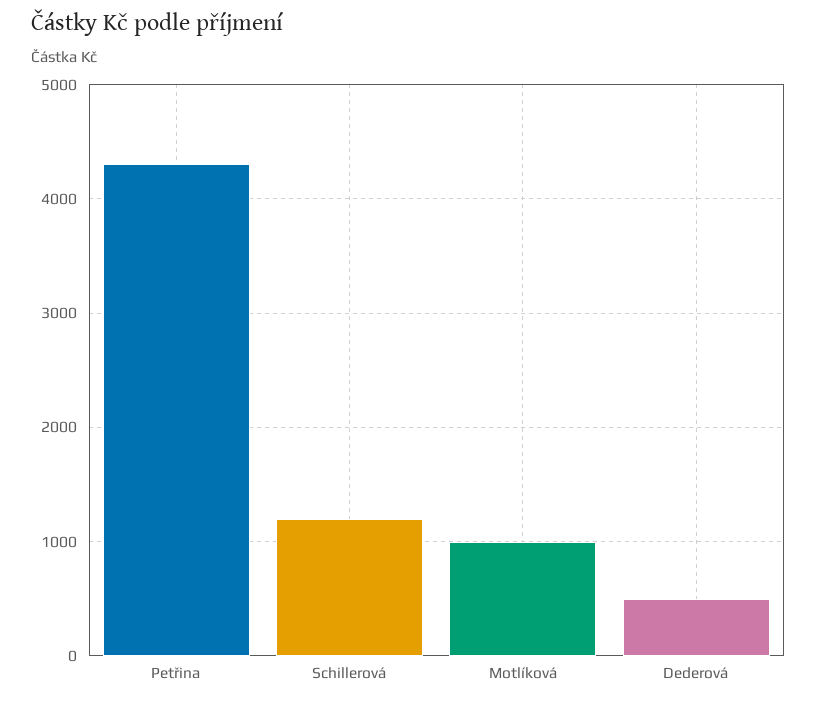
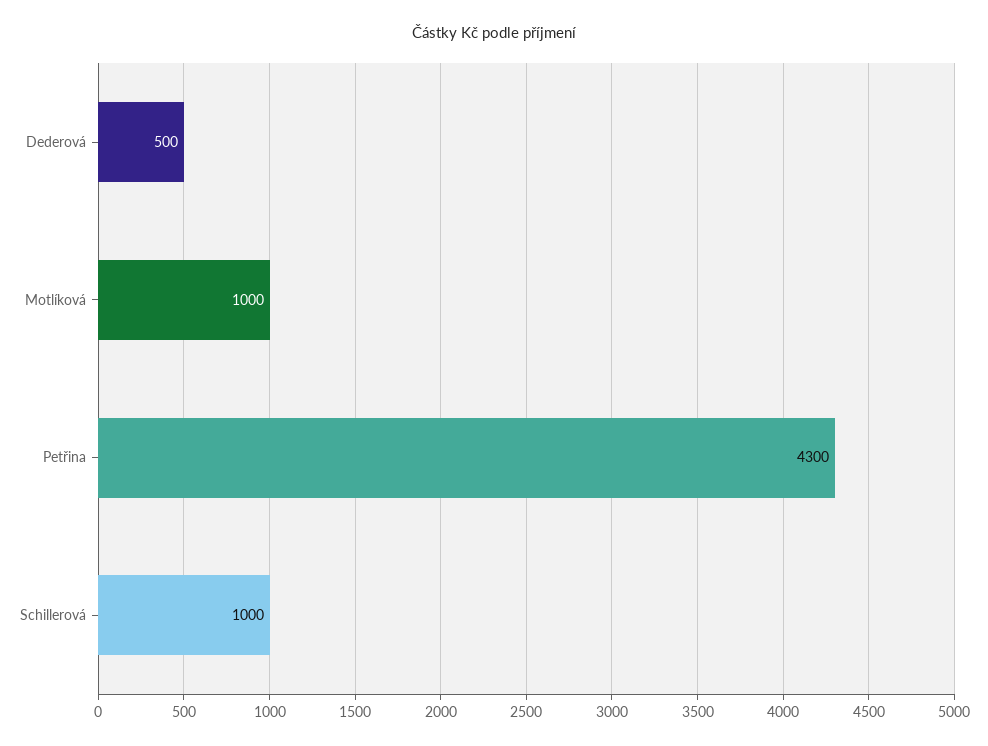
  {
    "Petřina": 4300,
-   "Schillerová": 1200,
+   "Schillerová": 1000,
    "Motlíková": 1000,
    "Dederová": 500
  }

